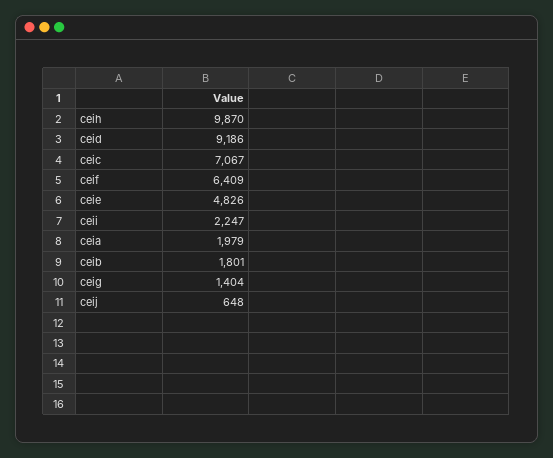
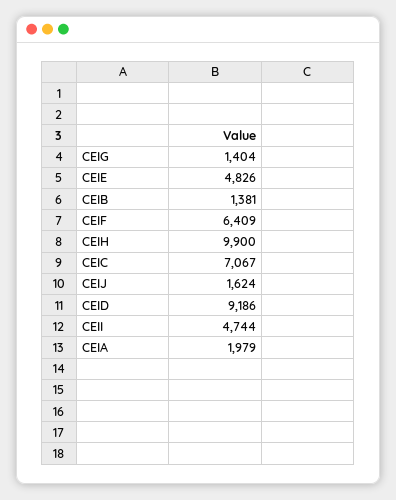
  {
-   "ceih": 9870,
+   "ceih": 9900,
    "ceid": 9186,
    "ceic": 7067,
    "ceif": 6409,
    "ceie": 4826,
-   "ceii": 2247,
+   "ceii": 4744,
    "ceia": 1979,
-   "ceib": 1801,
+   "ceib": 1381,
    "ceig": 1404,
-   "ceij": 648
+   "ceij": 1624
  }

